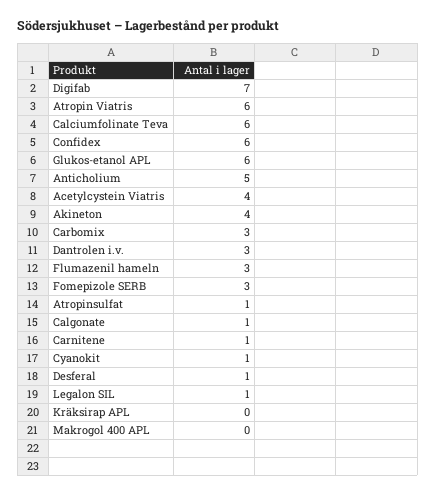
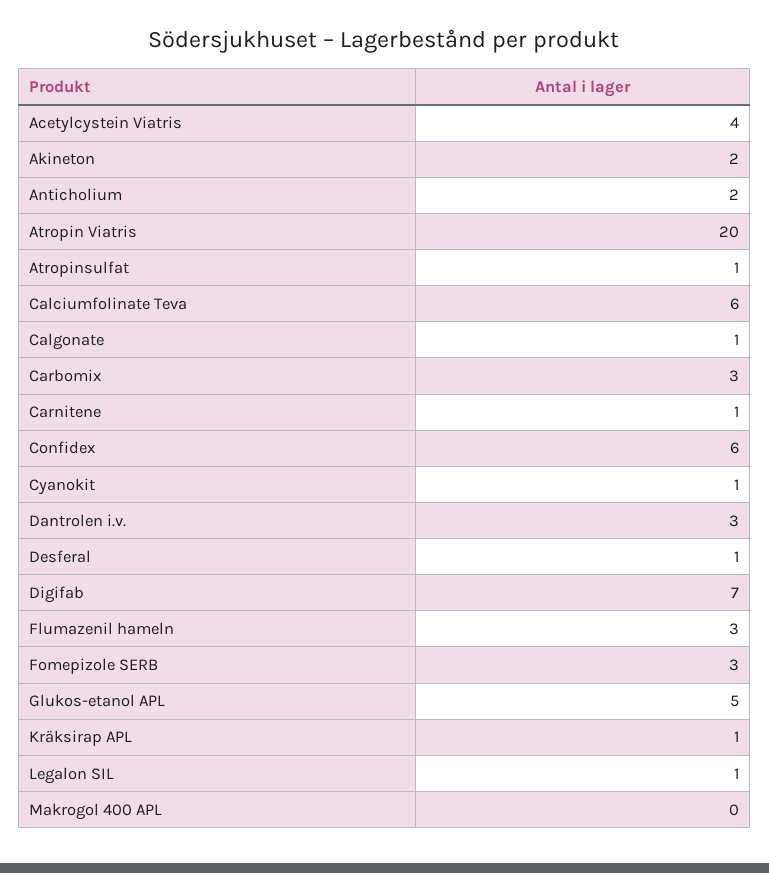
  {
    "Digifab": 7,
-   "Atropin Viatris": 6,
+   "Atropin Viatris": 20,
    "Calciumfolinate Teva": 6,
    "Confidex": 6,
-   "Glukos-etanol APL": 6,
+   "Glukos-etanol APL": 5,
-   "Anticholium": 5,
+   "Anticholium": 2,
    "Acetylcystein Viatris": 4,
-   "Akineton": 4,
+   "Akineton": 2,
    "Carbomix": 3,
    "Dantrolen i.v.": 3,
    "Flumazenil hameln": 3,
    "Fomepizole SERB": 3,
    "Atropinsulfat": 1,
    "Calgonate": 1,
    "Carnitene": 1,
    "Cyanokit": 1,
    "Desferal": 1,
    "Legalon SIL": 1,
-   "Kräksirap APL": 0,
+   "Kräksirap APL": 1,
    "Makrogol 400 APL": 0
  }

